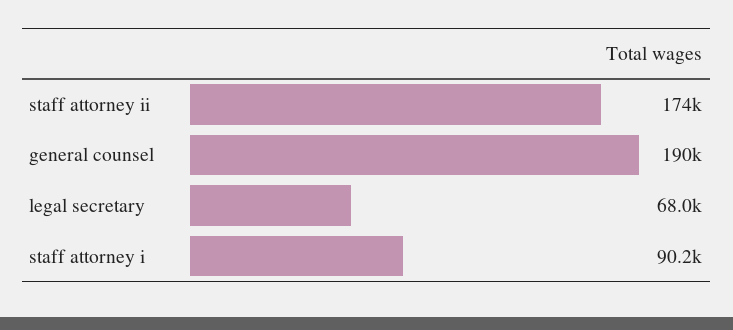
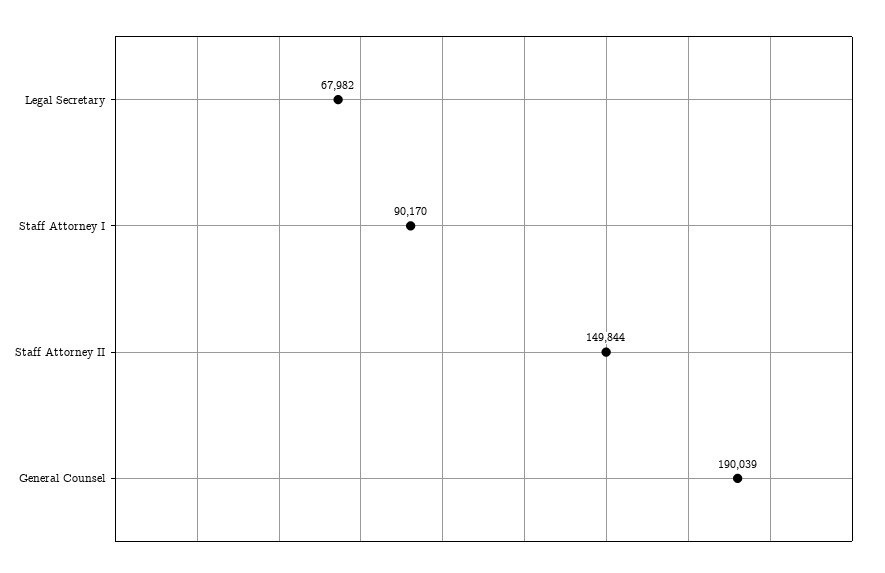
  {
-   "staff attorney ii": 174000,
+   "staff attorney ii": 149844,
    "general counsel": 190039,
    "legal secretary": 67982,
    "staff attorney i": 90170
  }

